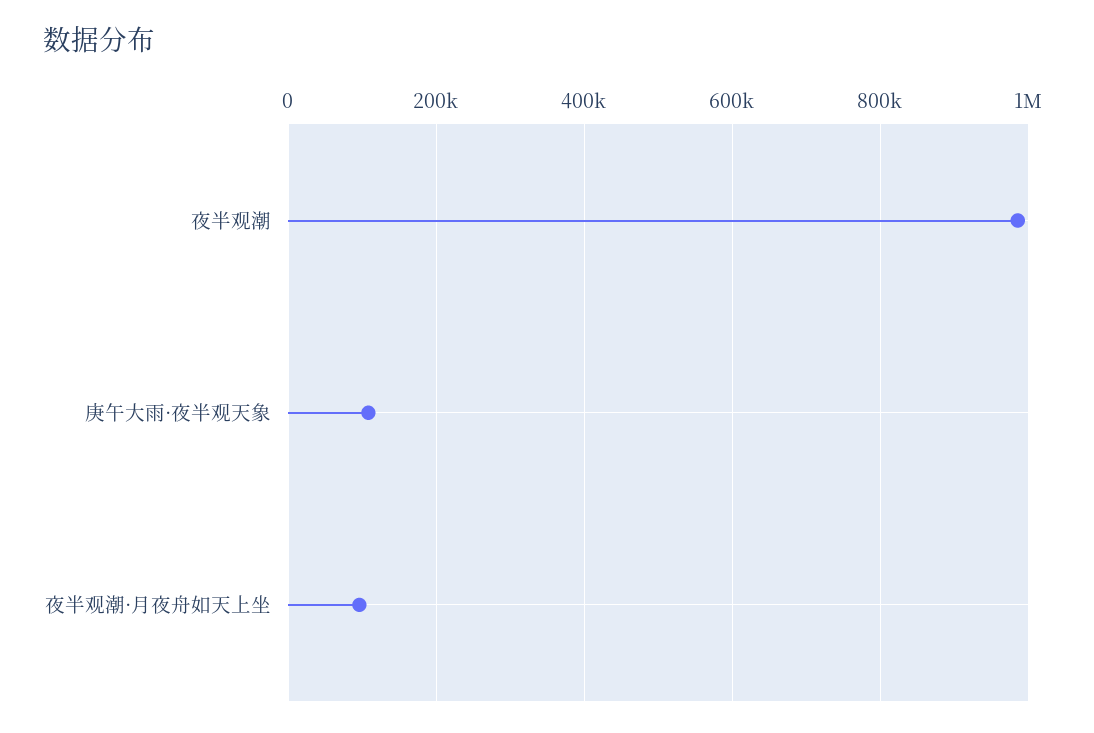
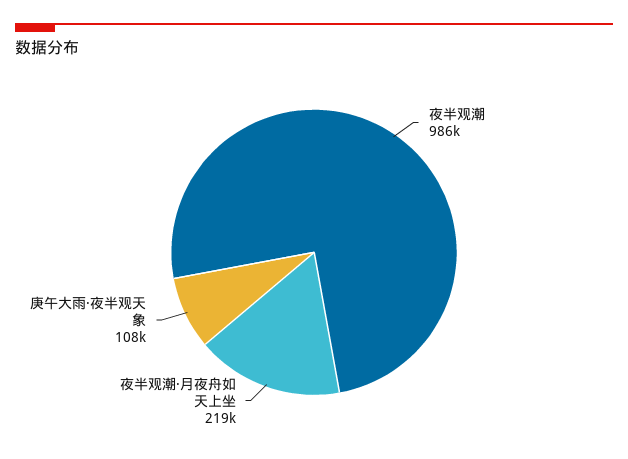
  {
    "夜半观潮": 986000,
    "庚午大雨·夜半观天象": 108000,
-   "夜半观潮·月夜舟如天上坐": 100000
+   "夜半观潮·月夜舟如天上坐": 219000
  }

